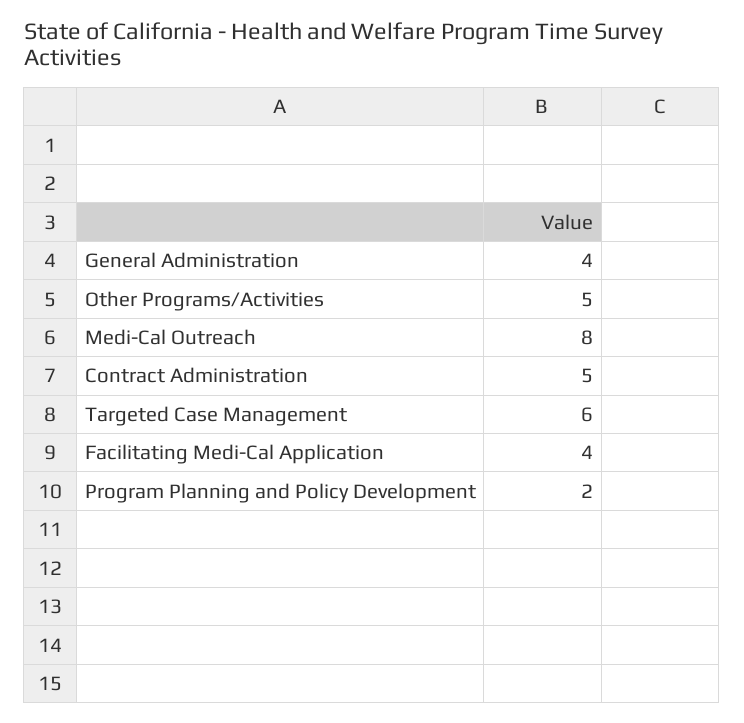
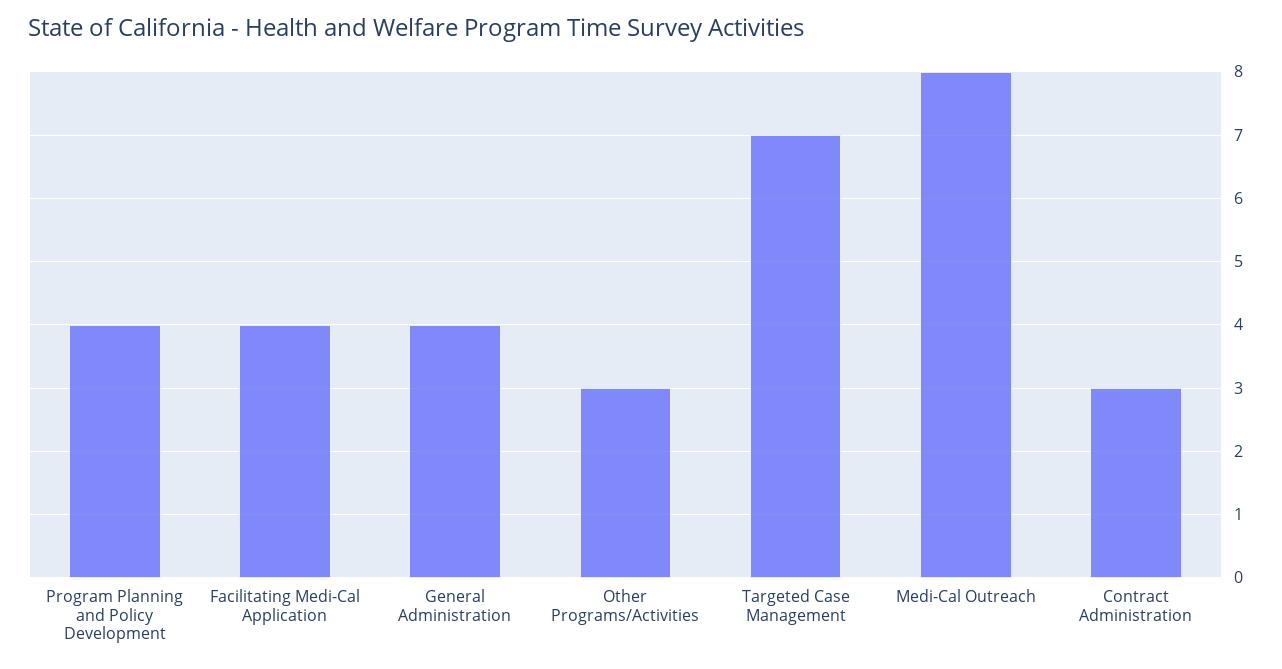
  {
    "General Administration": 4,
-   "Other Programs/Activities": 5,
+   "Other Programs/Activities": 3,
    "Medi-Cal Outreach": 8,
-   "Contract Administration": 5,
+   "Contract Administration": 3,
-   "Targeted Case Management": 6,
+   "Targeted Case Management": 7,
    "Facilitating Medi-Cal Application": 4,
-   "Program Planning and Policy Development": 2
+   "Program Planning and Policy Development": 4
  }

